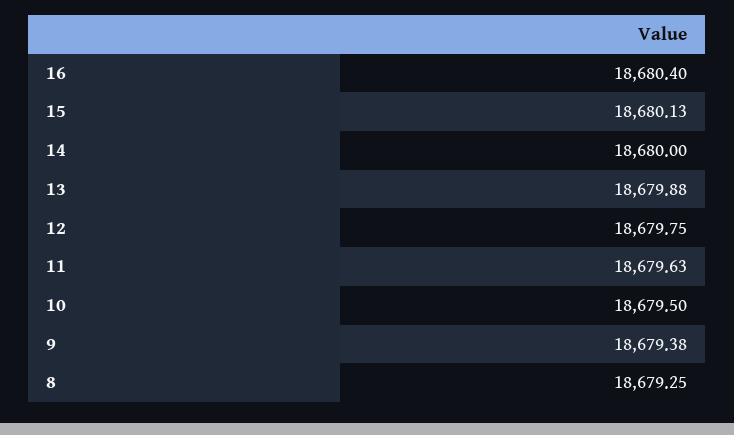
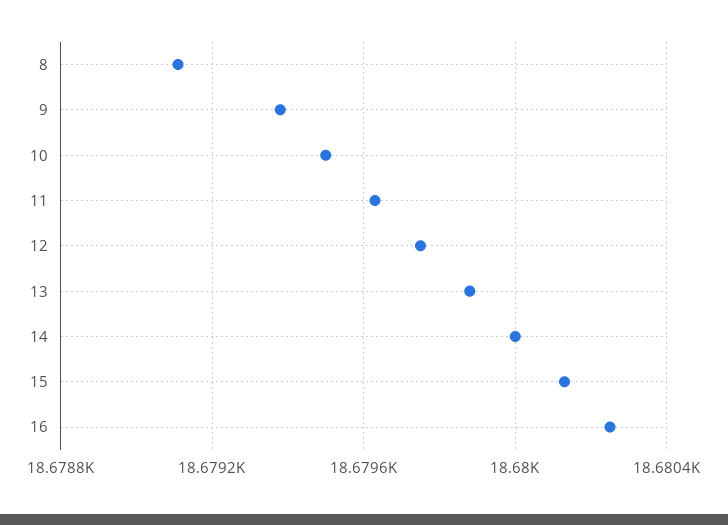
  {
-   "16": 18680.4,
+   "16": 18680.25,
    "15": 18680.13,
    "14": 18680,
    "13": 18679.88,
    "12": 18679.75,
    "11": 18679.63,
    "10": 18679.5,
    "9": 18679.38,
-   "8": 18679.25
+   "8": 18679.1
  }

